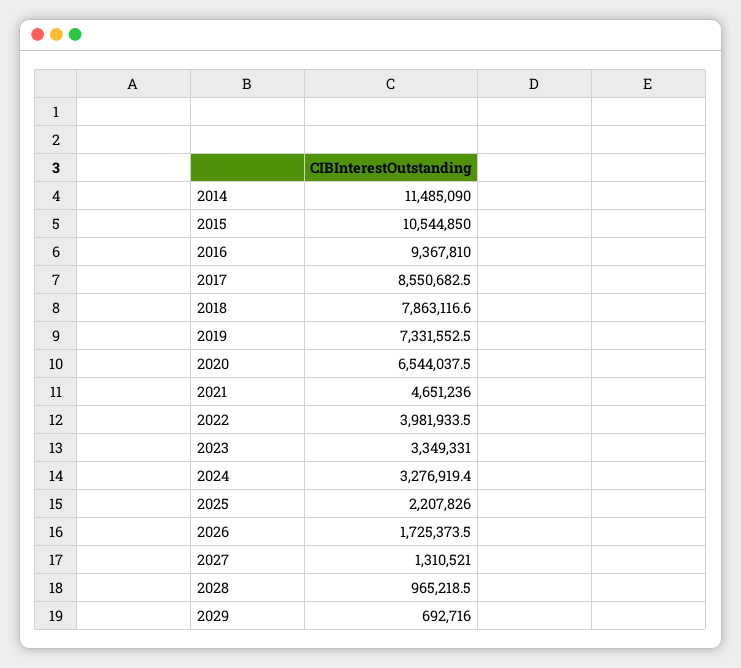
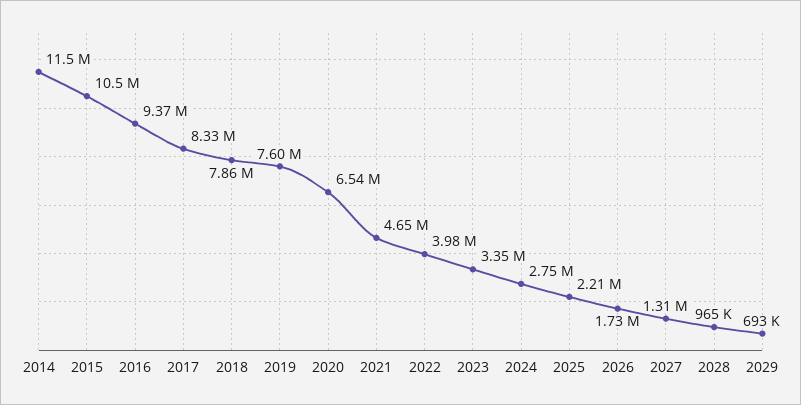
  {
    "2014": 11485090,
    "2015": 10544850,
    "2016": 9367810,
-   "2017": 8550682.5,
+   "2017": 8330000,
    "2018": 7863116.6,
-   "2019": 7331552.5,
+   "2019": 7600000,
    "2020": 6544037.5,
    "2021": 4651236,
    "2022": 3981933.5,
    "2023": 3349331,
-   "2024": 3276919.4,
+   "2024": 2750000,
    "2025": 2207826,
    "2026": 1725373.5,
    "2027": 1310521,
    "2028": 965218.5,
    "2029": 692716
  }

